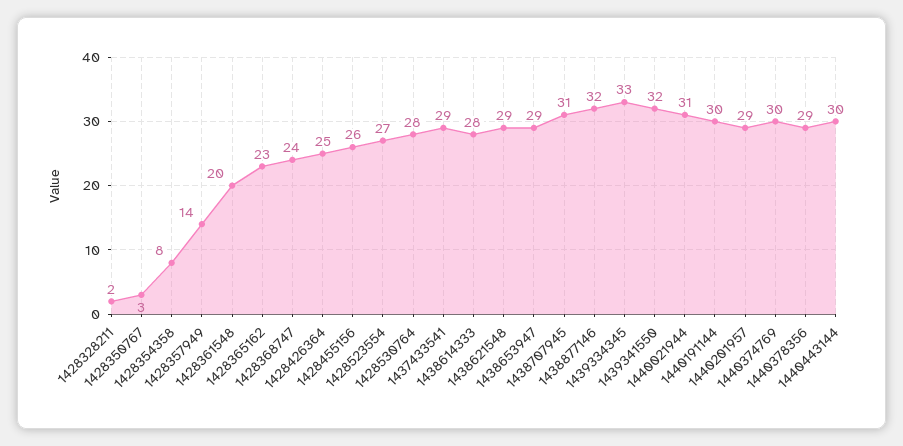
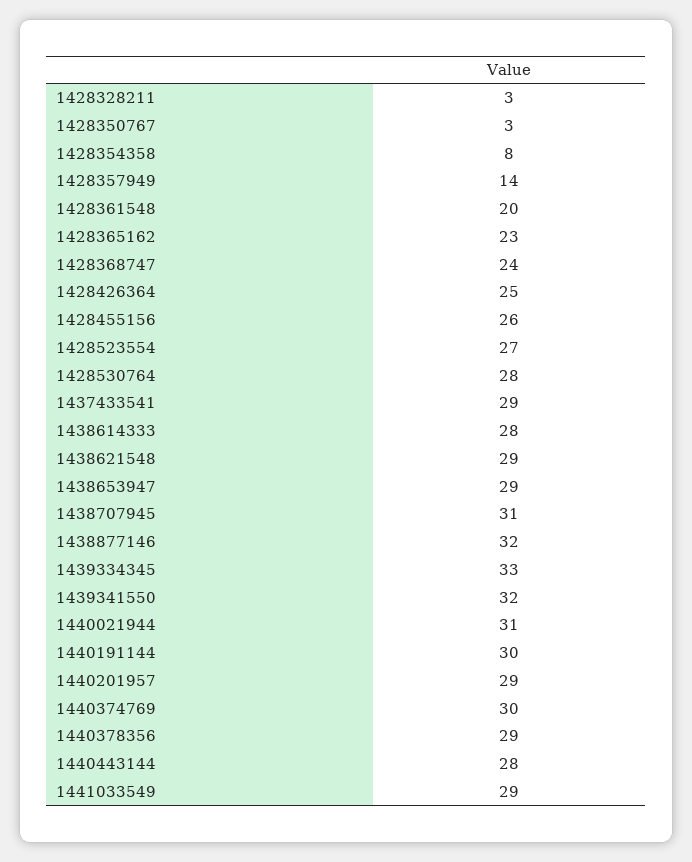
  {
-   "1428328211": 2,
+   "1428328211": 3,
    "1428350767": 3,
    "1428354358": 8,
    "1428357949": 14,
    "1428361548": 20,
    "1428365162": 23,
    "1428368747": 24,
    "1428426364": 25,
    "1428455156": 26,
    "1428523554": 27,
    "1428530764": 28,
    "1437433541": 29,
    "1438614333": 28,
    "1438621548": 29,
    "1438653947": 29,
    "1438707945": 31,
    "1438877146": 32,
    "1439334345": 33,
    "1439341550": 32,
    "1440021944": 31,
    "1440191144": 30,
    "1440201957": 29,
    "1440374769": 30,
    "1440378356": 29,
-   "1440443144": 30
+   "1440443144": 28,
+   "1441033549": 29
  }

